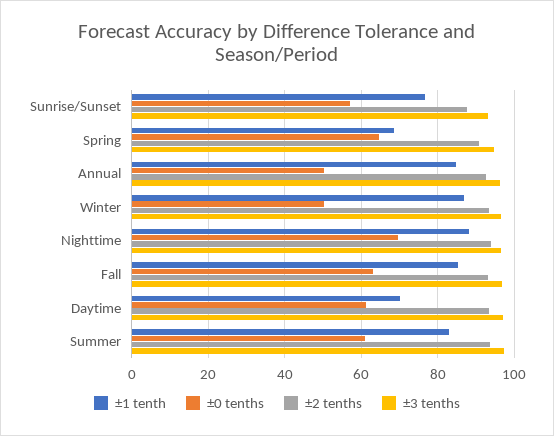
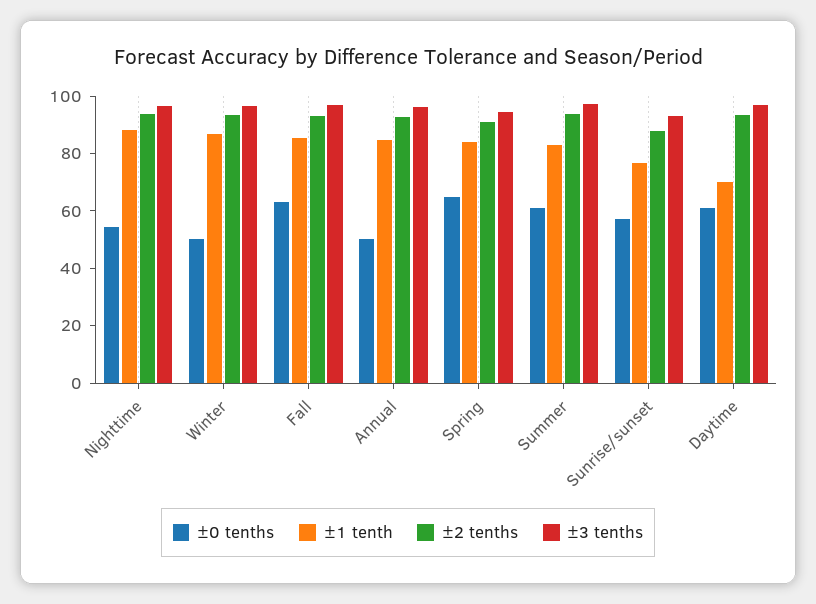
  {
    "±1 tenth": {
      "Sunrise/Sunset": 76,
-     "Spring": 68,
+     "Spring": 85,
      "Annual": 84,
      "Winter": 86,
      "Nighttime": 88,
      "Fall": 86,
      "Daytime": 70,
      "Summer": 82
    },
    "±0 tenths": {
      "Sunrise/Sunset": 58,
      "Spring": 64,
      "Annual": 50,
      "Winter": 50,
-     "Nighttime": 70,
+     "Nighttime": 55,
      "Fall": 64,
      "Daytime": 62,
      "Summer": 60
    },
    "±2 tenths": {
      "Sunrise/Sunset": 88,
      "Spring": 90,
      "Annual": 92,
      "Winter": 94,
      "Nighttime": 94,
      "Fall": 94,
      "Daytime": 94,
      "Summer": 94
    },
    "±3 tenths": {
      "Sunrise/Sunset": 94,
      "Spring": 94,
      "Annual": 96,
      "Winter": 96,
      "Nighttime": 96,
      "Fall": 96,
      "Daytime": 96,
      "Summer": 98
    }
  }

